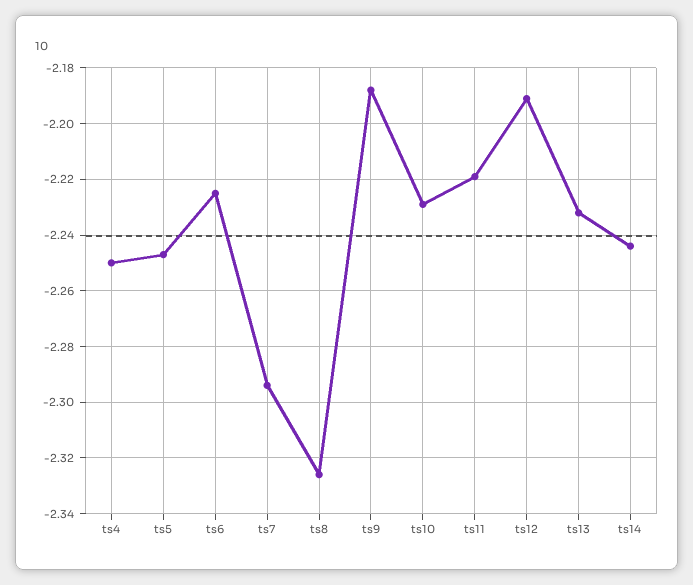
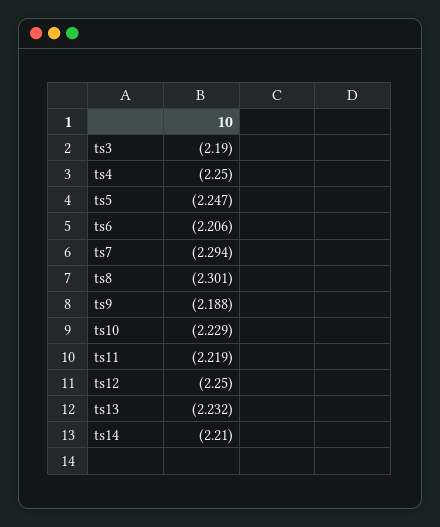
  {
    "ts4": -2.25,
    "ts5": -2.247,
-   "ts6": -2.225,
+   "ts6": -2.206,
    "ts7": -2.294,
-   "ts8": -2.325,
+   "ts8": -2.301,
    "ts9": -2.188,
    "ts10": -2.229,
    "ts11": -2.219,
-   "ts12": -2.19,
+   "ts12": -2.25,
    "ts13": -2.232,
-   "ts14": -2.245
+   "ts14": -2.21,
+   "ts3": -2.19
  }

